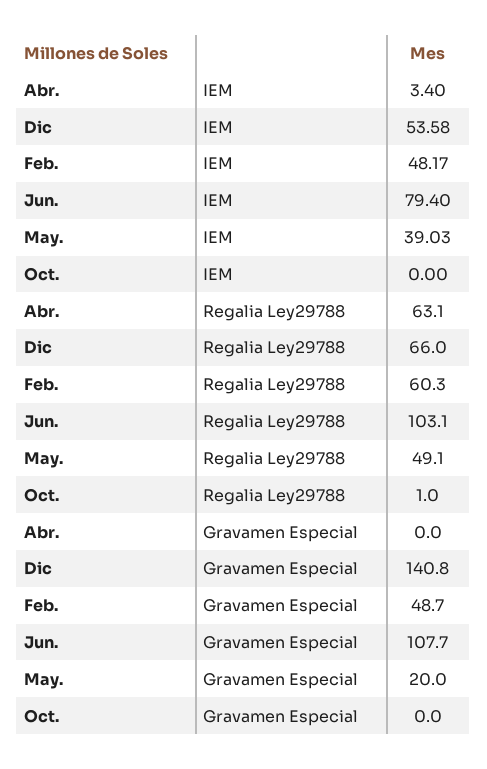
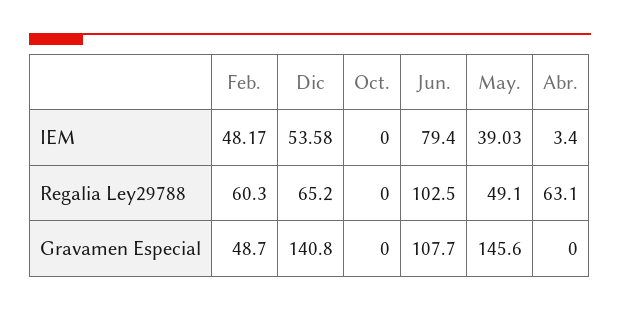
  {
    "Abr.": {
      "IEM": 3.4,
      "Regalia Ley29788": 63.1,
      "Gravamen Especial": 0
    },
    "Dic": {
      "IEM": 53.58,
-     "Regalia Ley29788": 66,
+     "Regalia Ley29788": 65.2,
      "Gravamen Especial": 140.8
    },
    "Feb.": {
      "IEM": 48.17,
      "Regalia Ley29788": 60.3,
      "Gravamen Especial": 48.7
    },
    "Jun.": {
      "IEM": 79.4,
-     "Regalia Ley29788": 103.1,
+     "Regalia Ley29788": 102.5,
      "Gravamen Especial": 107.7
    },
    "May.": {
      "IEM": 39.03,
      "Regalia Ley29788": 49.1,
-     "Gravamen Especial": 20
+     "Gravamen Especial": 145.6
    },
    "Oct.": {
      "IEM": 0,
-     "Regalia Ley29788": 1,
+     "Regalia Ley29788": 0,
      "Gravamen Especial": 0
    }
  }

